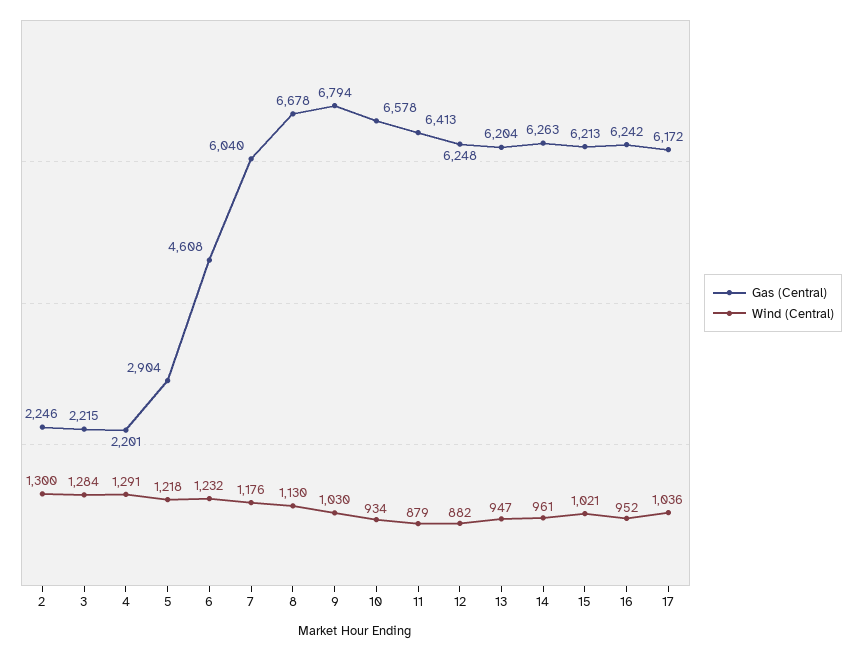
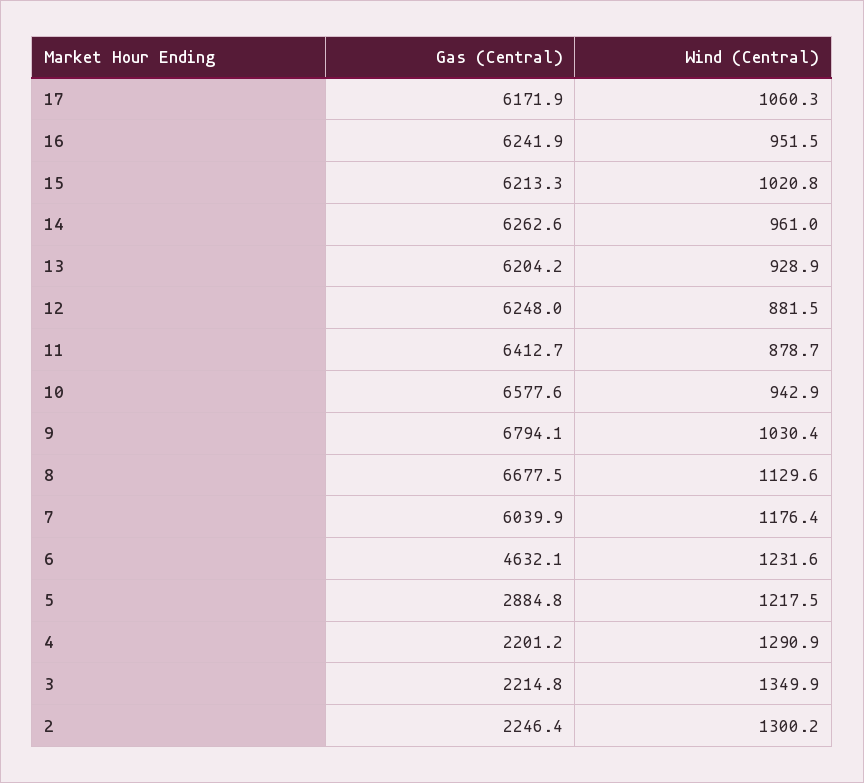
  {
    "Gas (Central)": {
      "2": 2246.4,
      "3": 2214.8,
      "4": 2201.2,
-     "5": 2904,
+     "5": 2884.8,
-     "6": 4608,
+     "6": 4632.1,
      "7": 6039.9,
      "8": 6677.5,
      "9": 6794.1,
      "10": 6577.6,
      "11": 6412.7,
      "12": 6248,
      "13": 6204.2,
      "14": 6262.6,
      "15": 6213.3,
      "16": 6241.9,
      "17": 6171.9
    },
    "Wind (Central)": {
      "2": 1300.2,
-     "3": 1284,
+     "3": 1349.9,
      "4": 1290.9,
      "5": 1217.5,
      "6": 1231.6,
      "7": 1176.4,
      "8": 1129.6,
      "9": 1030.4,
-     "10": 934,
+     "10": 942.9,
      "11": 878.7,
      "12": 881.5,
-     "13": 947,
+     "13": 928.9,
      "14": 961,
      "15": 1020.8,
      "16": 951.5,
-     "17": 1036
+     "17": 1060.3
    }
  }

